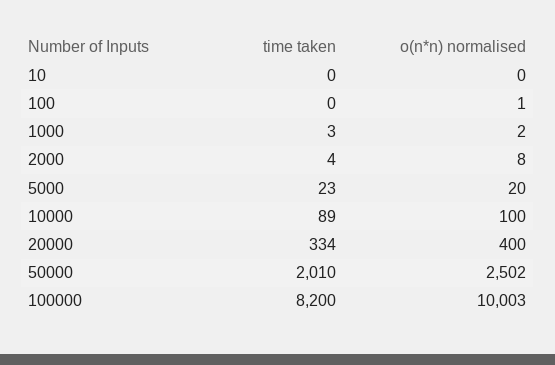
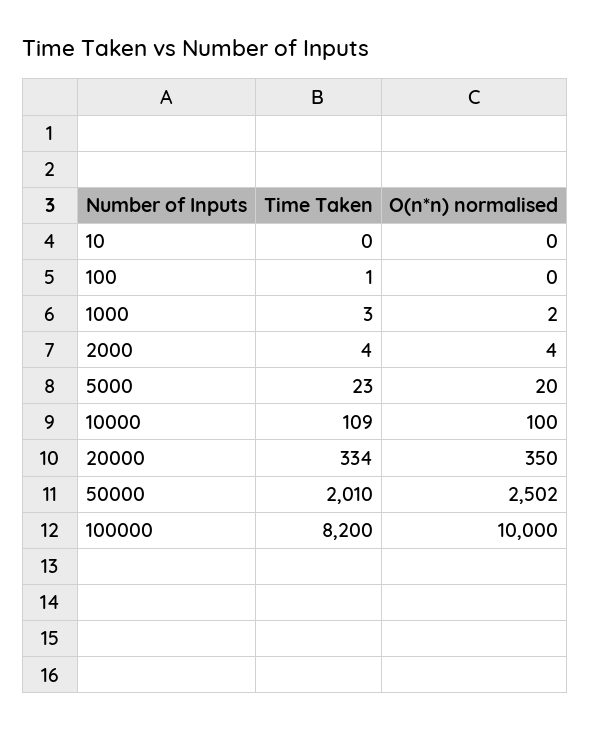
  {
    "time taken": {
      "10": 0,
-     "100": 0,
+     "100": 1,
      "1000": 3,
      "2000": 4,
      "5000": 23,
-     "10000": 89,
+     "10000": 109,
      "20000": 334,
      "50000": 2010,
      "100000": 8200
    },
    "o(n*n) normalised": {
      "10": 0,
-     "100": 1,
+     "100": 0,
      "1000": 2,
-     "2000": 8,
+     "2000": 4,
      "5000": 20,
      "10000": 100,
-     "20000": 400,
+     "20000": 350,
      "50000": 2502,
-     "100000": 10003
+     "100000": 10000
    }
  }

